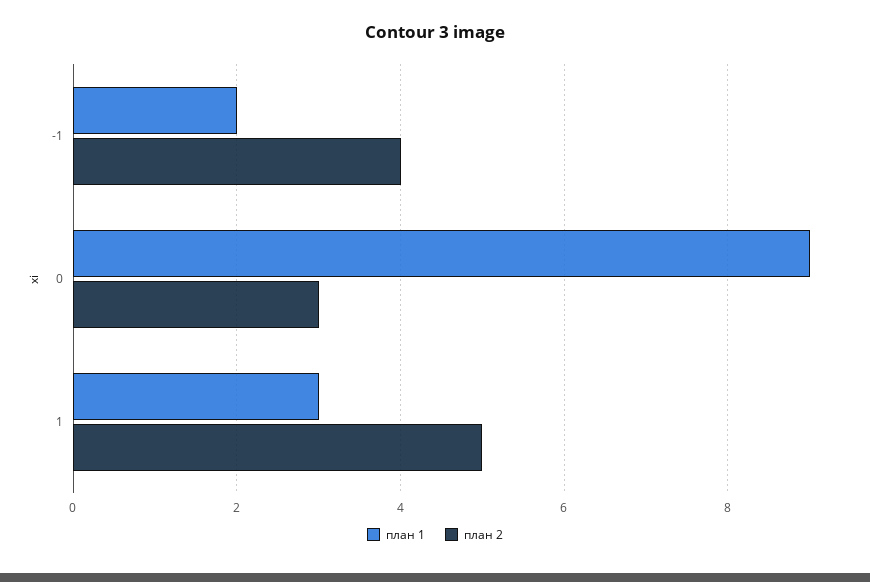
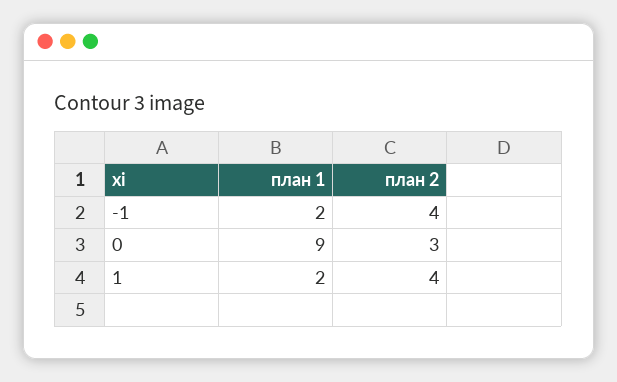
  {
    "план 1": {
      "-1": 2,
      "0": 9,
-     "1": 3
+     "1": 2
    },
    "план 2": {
      "-1": 4,
      "0": 3,
-     "1": 5
+     "1": 4
    }
  }

